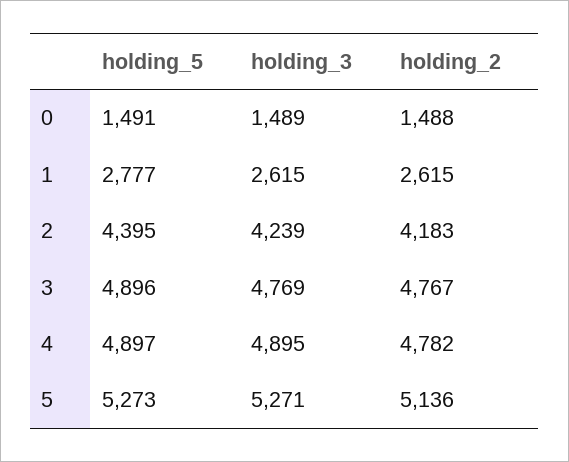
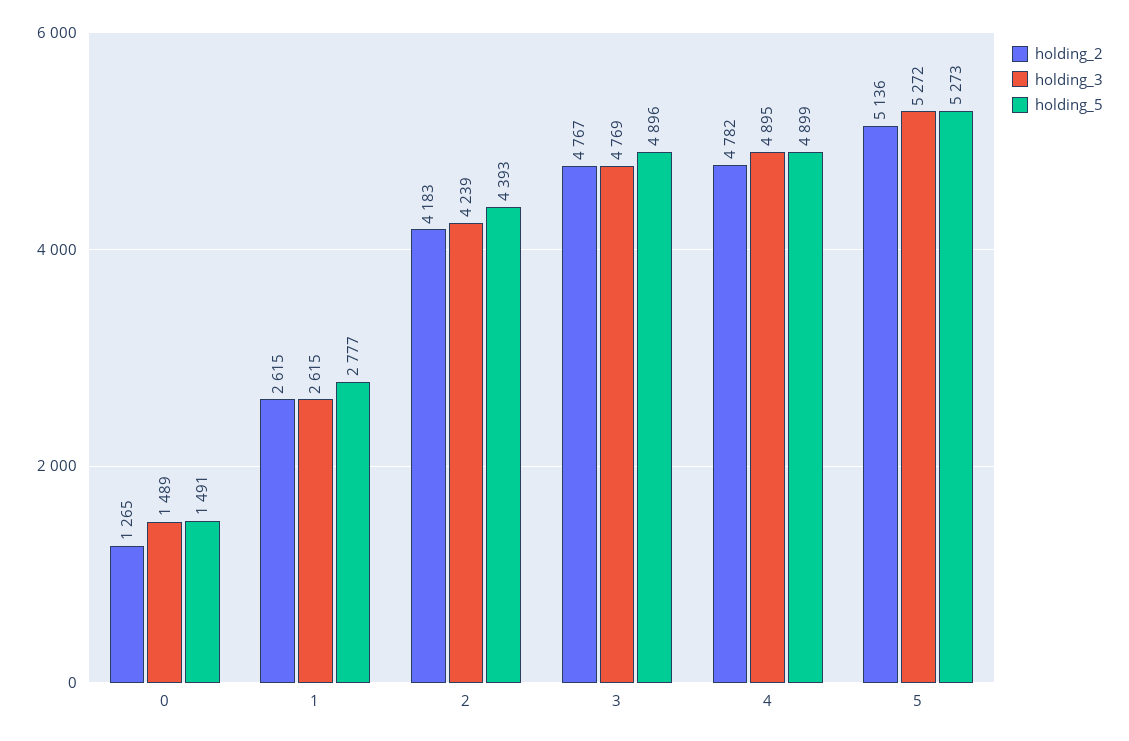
  {
    "holding_5": {
      "0": 1491,
      "1": 2777,
-     "2": 4395,
+     "2": 4393,
      "3": 4896,
-     "4": 4897,
+     "4": 4899,
      "5": 5273
    },
    "holding_3": {
      "0": 1489,
      "1": 2615,
      "2": 4239,
      "3": 4769,
      "4": 4895,
-     "5": 5271
+     "5": 5272
    },
    "holding_2": {
-     "0": 1488,
+     "0": 1265,
      "1": 2615,
      "2": 4183,
      "3": 4767,
      "4": 4782,
      "5": 5136
    }
  }

